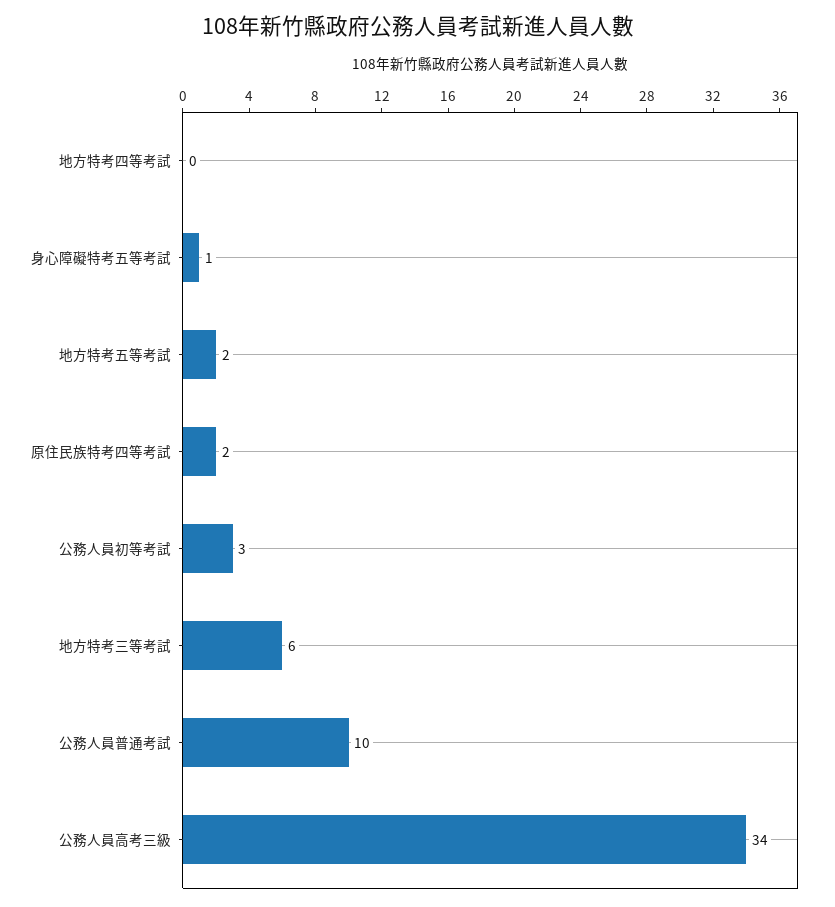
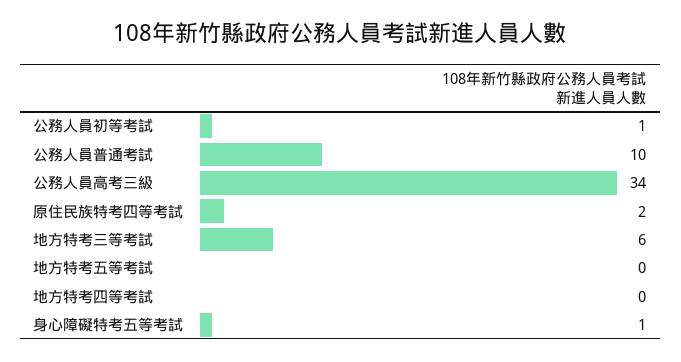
  {
    "地方特考四等考試": 0,
    "身心障礙特考五等考試": 1,
-   "地方特考五等考試": 2,
+   "地方特考五等考試": 0,
    "原住民族特考四等考試": 2,
-   "公務人員初等考試": 3,
+   "公務人員初等考試": 1,
    "地方特考三等考試": 6,
    "公務人員普通考試": 10,
    "公務人員高考三級": 34
  }

